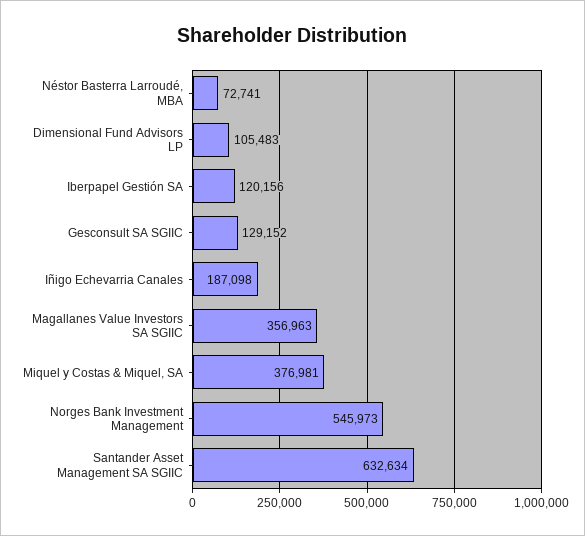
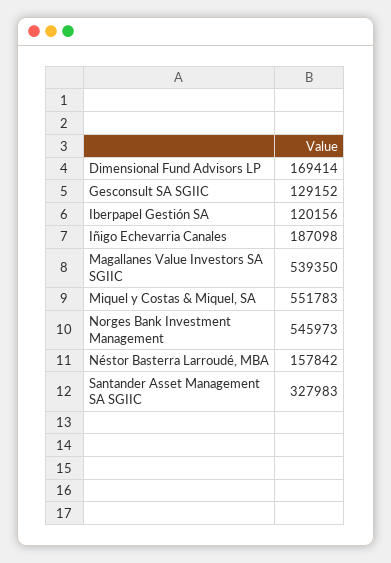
  {
-   "Néstor Basterra Larroudé, MBA": 72741,
+   "Néstor Basterra Larroudé, MBA": 157842,
-   "Dimensional Fund Advisors LP": 105483,
+   "Dimensional Fund Advisors LP": 169414,
    "Iberpapel Gestión SA": 120156,
    "Gesconsult SA SGIIC": 129152,
    "Iñigo Echevarria Canales": 187098,
-   "Magallanes Value Investors SA SGIIC": 356963,
+   "Magallanes Value Investors SA SGIIC": 539350,
-   "Miquel y Costas & Miquel, SA": 376981,
+   "Miquel y Costas & Miquel, SA": 551783,
    "Norges Bank Investment Management": 545973,
-   "Santander Asset Management SA SGIIC": 632634
+   "Santander Asset Management SA SGIIC": 327983
  }

